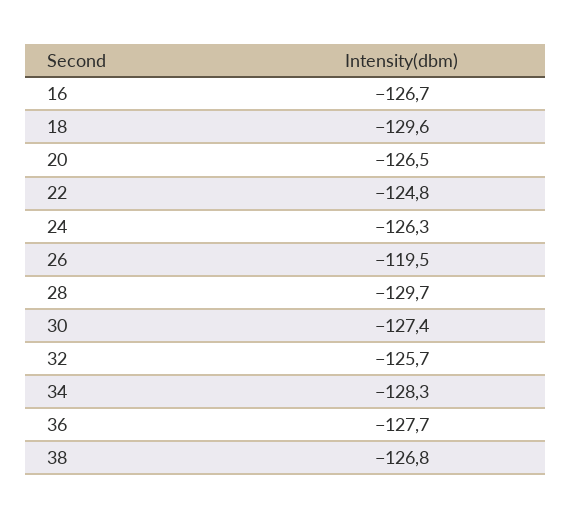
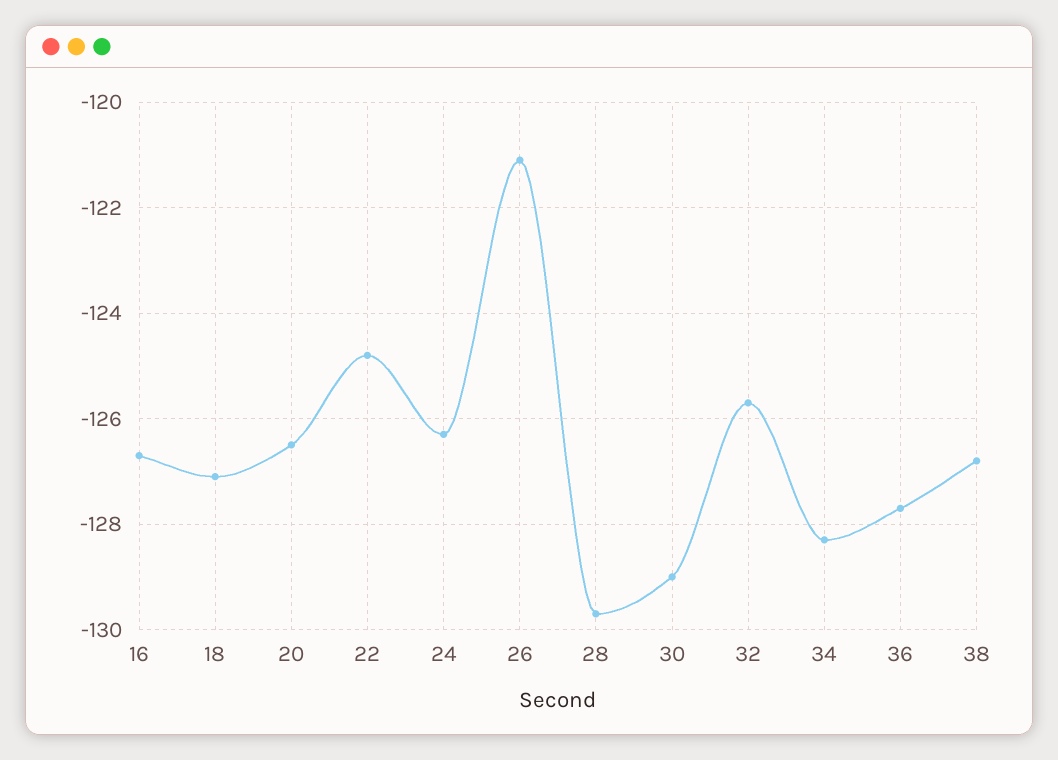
  {
    "16": -126.7,
-   "18": -129.6,
+   "18": -127,
    "20": -126.5,
    "22": -124.8,
    "24": -126.3,
-   "26": -119.5,
+   "26": -121,
    "28": -129.7,
-   "30": -127.4,
+   "30": -129,
    "32": -125.7,
    "34": -128.3,
    "36": -127.7,
    "38": -126.8
  }

